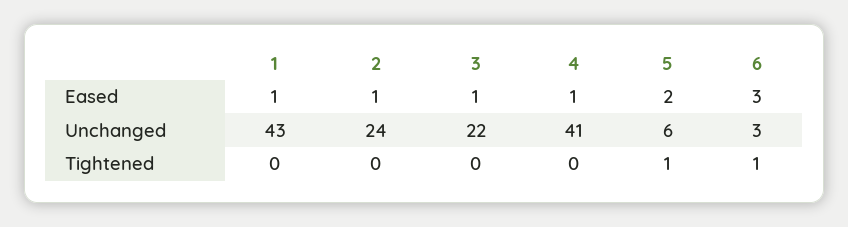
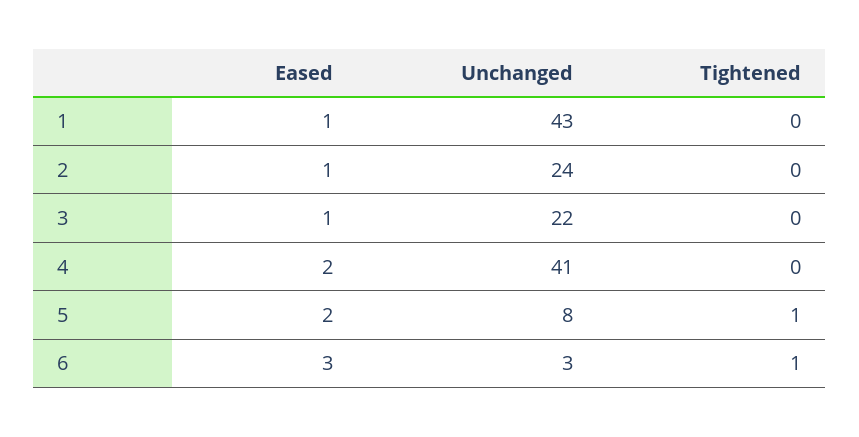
  {
    "1": {
      "Eased": 1,
      "Unchanged": 43,
      "Tightened": 0
    },
    "2": {
      "Eased": 1,
      "Unchanged": 24,
      "Tightened": 0
    },
    "3": {
      "Eased": 1,
      "Unchanged": 22,
      "Tightened": 0
    },
    "4": {
-     "Eased": 1,
+     "Eased": 2,
      "Unchanged": 41,
      "Tightened": 0
    },
    "5": {
      "Eased": 2,
-     "Unchanged": 6,
+     "Unchanged": 8,
      "Tightened": 1
    },
    "6": {
      "Eased": 3,
      "Unchanged": 3,
      "Tightened": 1
    }
  }

